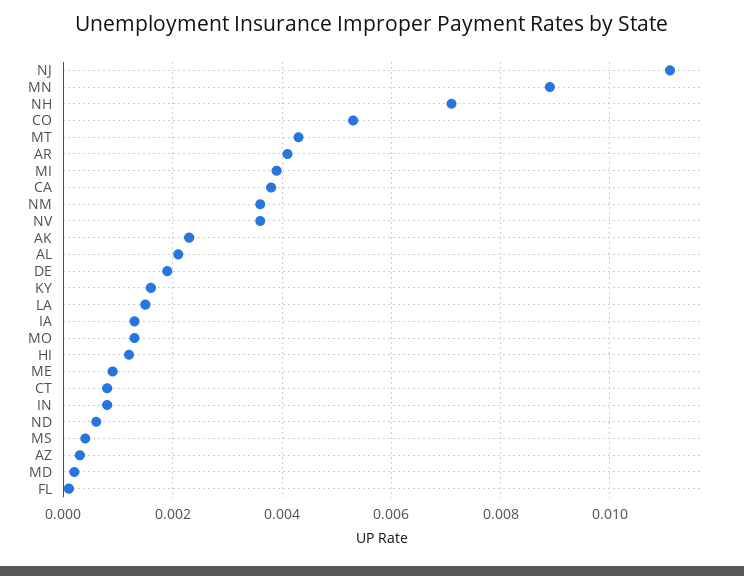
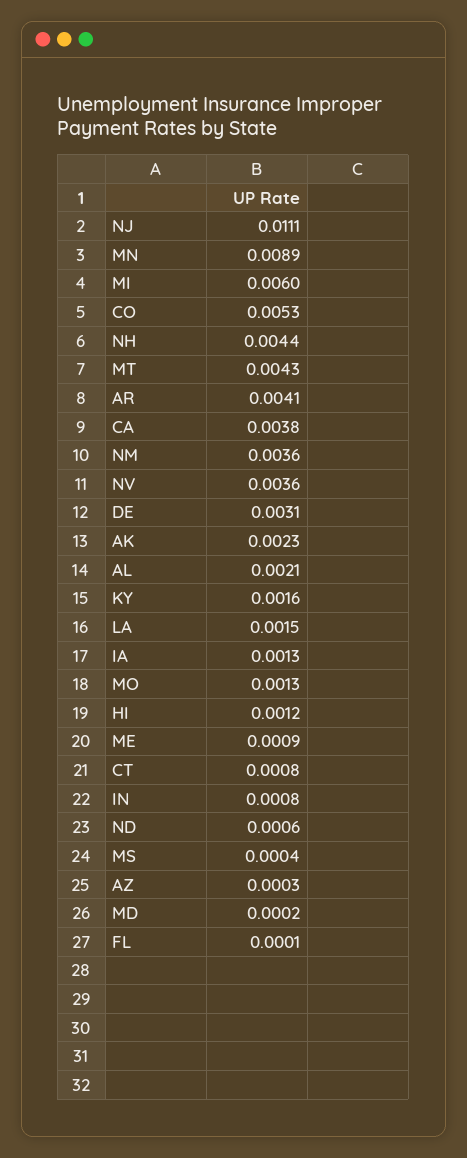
  {
    "NJ": 0.0111,
    "MN": 0.0089,
-   "NH": 0.007,
+   "NH": 0.0044,
    "CO": 0.0053,
    "MT": 0.0043,
    "AR": 0.0041,
-   "MI": 0.004,
+   "MI": 0.006,
    "CA": 0.0038,
    "NM": 0.0036,
    "NV": 0.0036,
    "AK": 0.0023,
    "AL": 0.0021,
-   "DE": 0.002,
+   "DE": 0.0031,
    "KY": 0.0016,
    "LA": 0.0015,
    "IA": 0.0013,
    "MO": 0.0013,
    "HI": 0.0012,
    "ME": 0.0009,
    "CT": 0.0008,
    "IN": 0.0008,
    "ND": 0.0006,
    "MS": 0.0004,
    "AZ": 0.0003,
    "MD": 0.0002,
    "FL": 0.0001
  }

